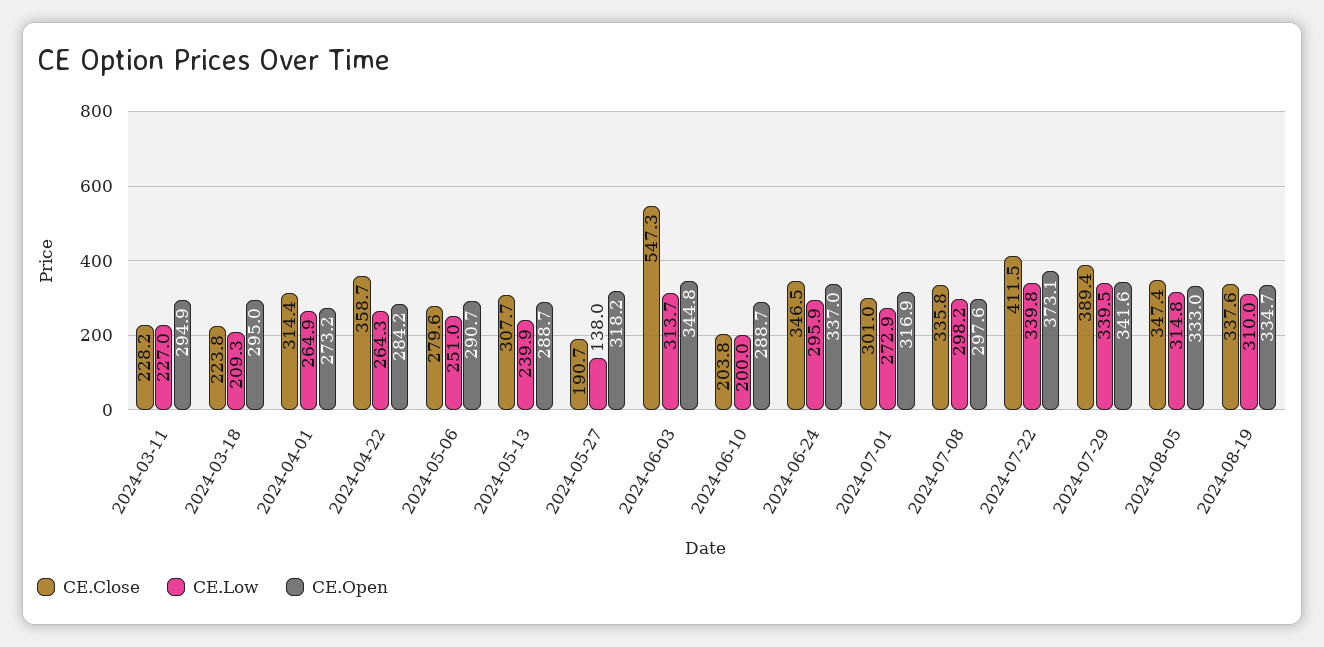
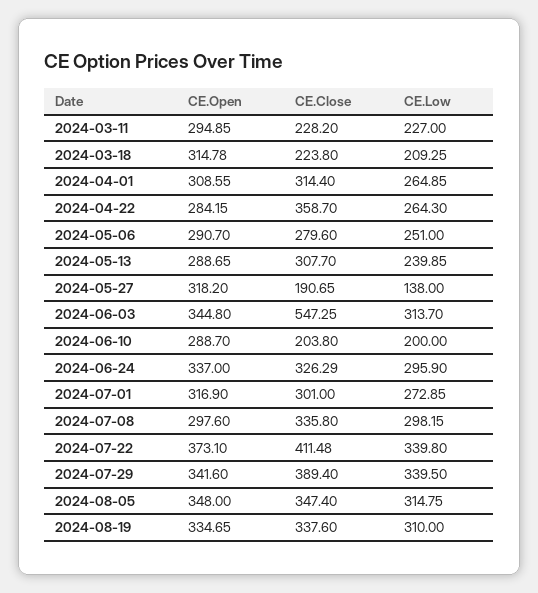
  {
    "CE.Close": {
      "2024-03-11": 228.2,
      "2024-03-18": 223.8,
      "2024-04-01": 314.4,
      "2024-04-22": 358.7,
      "2024-05-06": 279.6,
      "2024-05-13": 307.7,
      "2024-05-27": 190.65,
      "2024-06-03": 547.25,
      "2024-06-10": 203.8,
-     "2024-06-24": 346.5,
+     "2024-06-24": 326.29,
      "2024-07-01": 301,
      "2024-07-08": 335.8,
      "2024-07-22": 411.48,
      "2024-07-29": 389.4,
      "2024-08-05": 347.4,
      "2024-08-19": 337.6
    },
    "CE.Low": {
      "2024-03-11": 227,
      "2024-03-18": 209.25,
      "2024-04-01": 264.85,
      "2024-04-22": 264.3,
      "2024-05-06": 251,
      "2024-05-13": 239.85,
      "2024-05-27": 138,
      "2024-06-03": 313.7,
      "2024-06-10": 200,
      "2024-06-24": 295.9,
      "2024-07-01": 272.85,
      "2024-07-08": 298.15,
      "2024-07-22": 339.8,
      "2024-07-29": 339.5,
      "2024-08-05": 314.75,
      "2024-08-19": 310
    },
    "CE.Open": {
      "2024-03-11": 294.85,
-     "2024-03-18": 295,
+     "2024-03-18": 314.78,
-     "2024-04-01": 273.2,
+     "2024-04-01": 308.55,
      "2024-04-22": 284.15,
      "2024-05-06": 290.7,
      "2024-05-13": 288.65,
      "2024-05-27": 318.2,
      "2024-06-03": 344.8,
      "2024-06-10": 288.7,
      "2024-06-24": 337,
      "2024-07-01": 316.9,
      "2024-07-08": 297.6,
      "2024-07-22": 373.1,
      "2024-07-29": 341.6,
-     "2024-08-05": 333,
+     "2024-08-05": 348,
      "2024-08-19": 334.65
    }
  }

